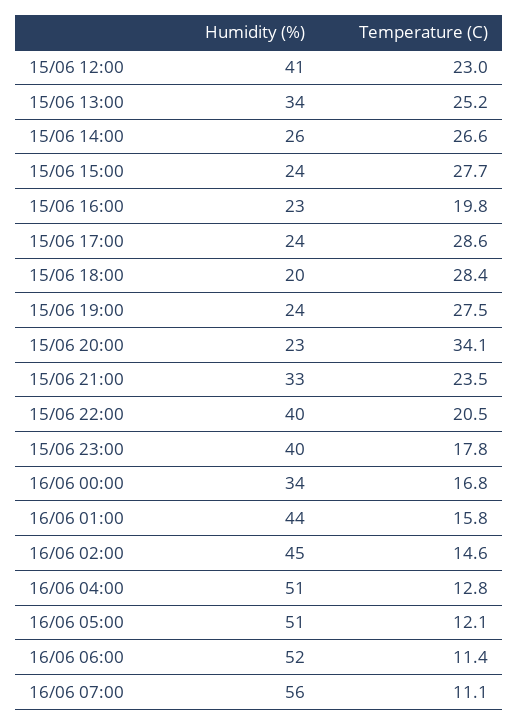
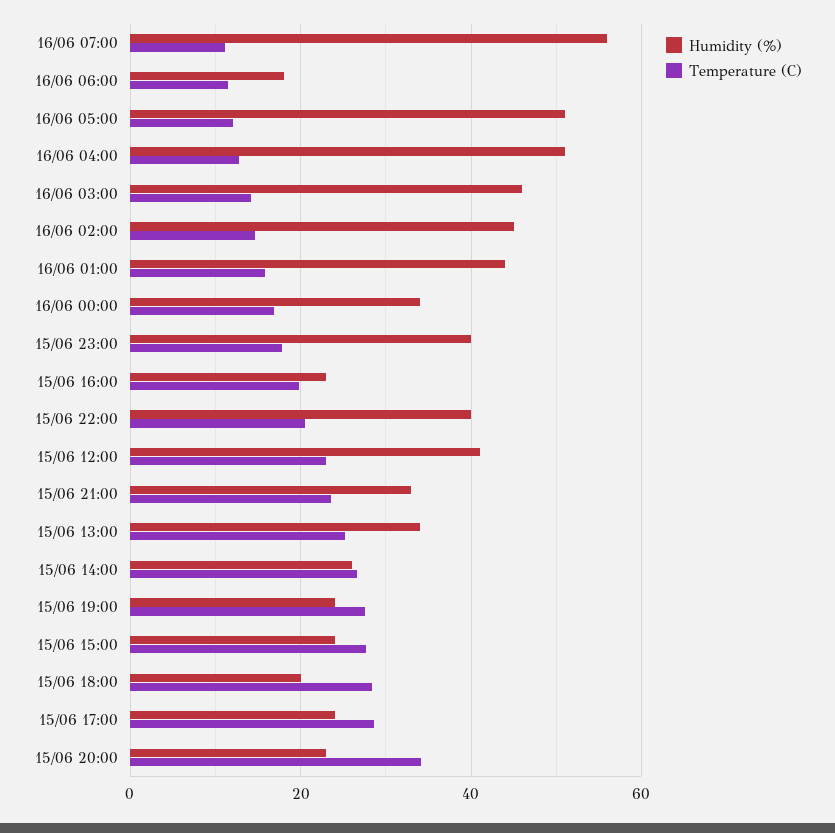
  {
    "Humidity (%)": {
      "15/06 12:00": 41,
      "15/06 13:00": 34,
      "15/06 14:00": 26,
      "15/06 15:00": 24,
      "15/06 16:00": 23,
      "15/06 17:00": 24,
      "15/06 18:00": 20,
      "15/06 19:00": 24,
      "15/06 20:00": 23,
      "15/06 21:00": 33,
      "15/06 22:00": 40,
      "15/06 23:00": 40,
      "16/06 00:00": 34,
      "16/06 01:00": 44,
      "16/06 02:00": 45,
      "16/06 04:00": 51,
      "16/06 05:00": 51,
-     "16/06 06:00": 52,
+     "16/06 06:00": 18,
-     "16/06 07:00": 56
+     "16/06 07:00": 56,
+     "16/06 03:00": 46
    },
    "Temperature (C)": {
      "15/06 12:00": 23,
      "15/06 13:00": 25.2,
      "15/06 14:00": 26.6,
      "15/06 15:00": 27.7,
      "15/06 16:00": 19.8,
      "15/06 17:00": 28.6,
      "15/06 18:00": 28.4,
      "15/06 19:00": 27.5,
      "15/06 20:00": 34.1,
      "15/06 21:00": 23.5,
      "15/06 22:00": 20.5,
      "15/06 23:00": 17.8,
      "16/06 00:00": 16.8,
      "16/06 01:00": 15.8,
      "16/06 02:00": 14.6,
      "16/06 04:00": 12.8,
      "16/06 05:00": 12.1,
      "16/06 06:00": 11.4,
-     "16/06 07:00": 11.1
+     "16/06 07:00": 11.1,
+     "16/06 03:00": 14
    }
  }

